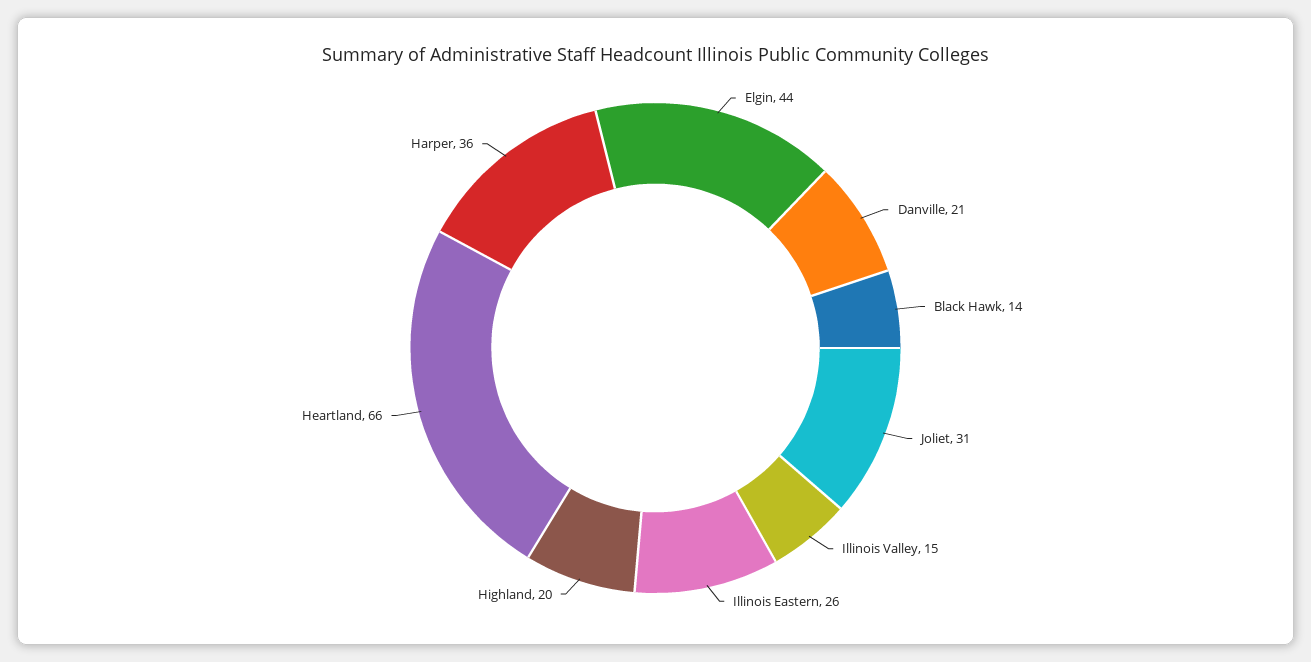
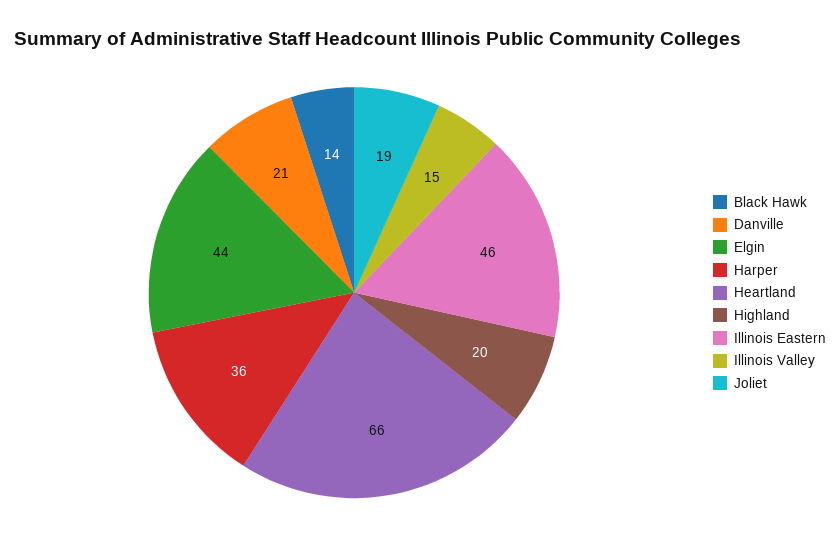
  {
    "Elgin": 44,
    "Danville": 21,
    "Black Hawk": 14,
-   "Joliet": 31,
+   "Joliet": 19,
    "Illinois Valley": 15,
-   "Illinois Eastern": 26,
+   "Illinois Eastern": 46,
    "Highland": 20,
    "Heartland": 66,
    "Harper": 36
  }

